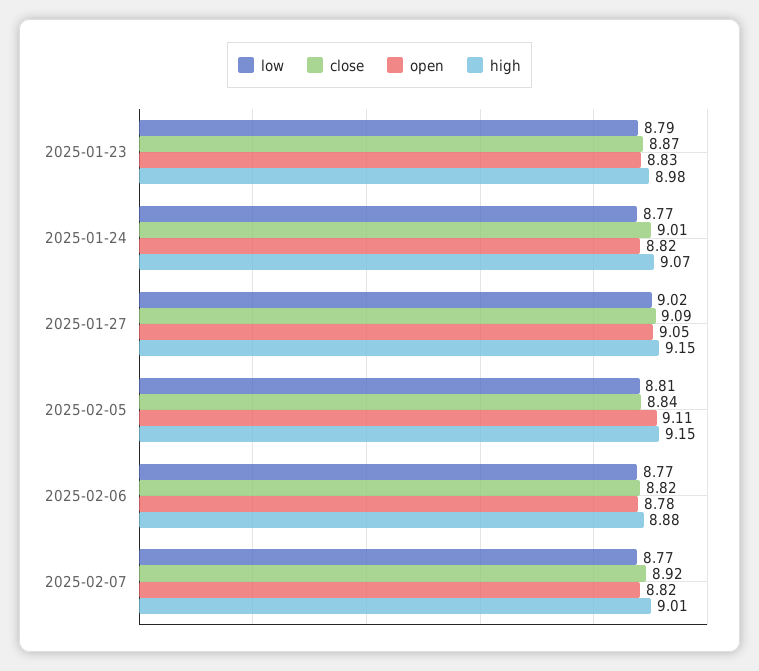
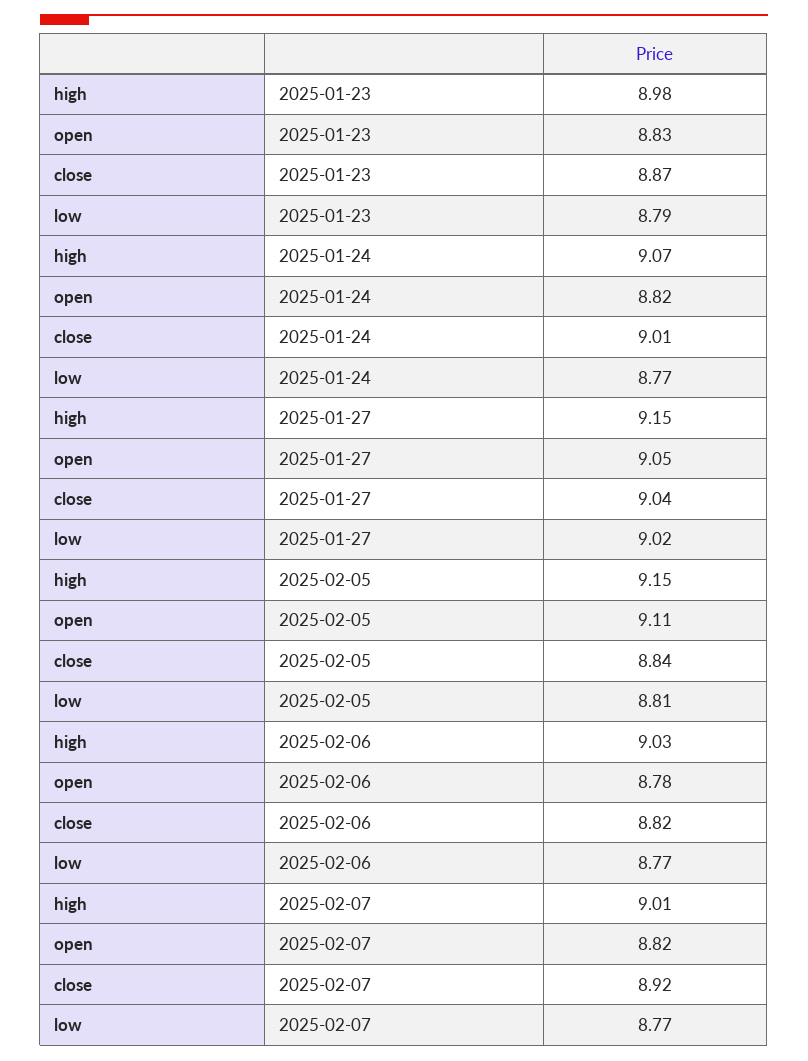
  {
    "low": {
      "2025-01-23": 8.79,
      "2025-01-24": 8.77,
      "2025-01-27": 9.02,
      "2025-02-05": 8.81,
      "2025-02-06": 8.77,
      "2025-02-07": 8.77
    },
    "close": {
      "2025-01-23": 8.87,
      "2025-01-24": 9.01,
-     "2025-01-27": 9.09,
+     "2025-01-27": 9.04,
      "2025-02-05": 8.84,
      "2025-02-06": 8.82,
      "2025-02-07": 8.92
    },
    "open": {
      "2025-01-23": 8.83,
      "2025-01-24": 8.82,
      "2025-01-27": 9.05,
      "2025-02-05": 9.11,
      "2025-02-06": 8.78,
      "2025-02-07": 8.82
    },
    "high": {
      "2025-01-23": 8.98,
      "2025-01-24": 9.07,
      "2025-01-27": 9.15,
      "2025-02-05": 9.15,
-     "2025-02-06": 8.88,
+     "2025-02-06": 9.03,
      "2025-02-07": 9.01
    }
  }

